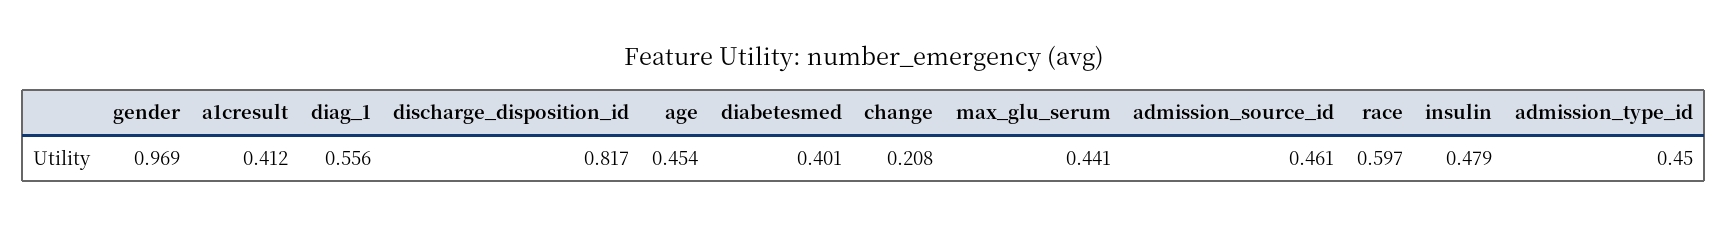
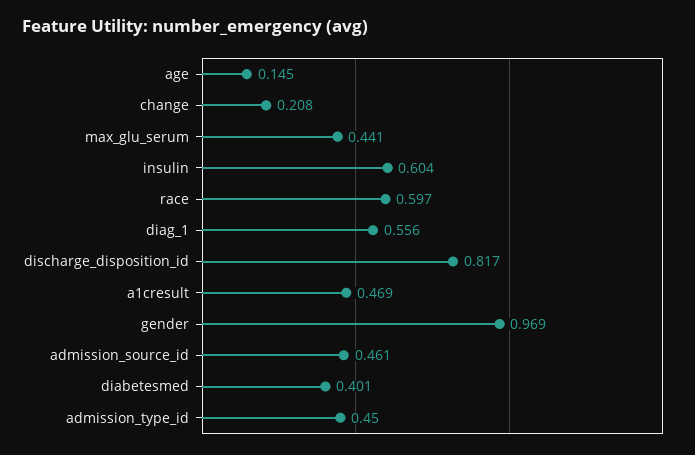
  {
    "gender": 0.969,
-   "a1cresult": 0.412,
+   "a1cresult": 0.469,
    "diag_1": 0.556,
    "discharge_disposition_id": 0.817,
-   "age": 0.454,
+   "age": 0.145,
    "diabetesmed": 0.401,
    "change": 0.208,
    "max_glu_serum": 0.441,
    "admission_source_id": 0.461,
    "race": 0.597,
-   "insulin": 0.479,
+   "insulin": 0.604,
    "admission_type_id": 0.45
  }

